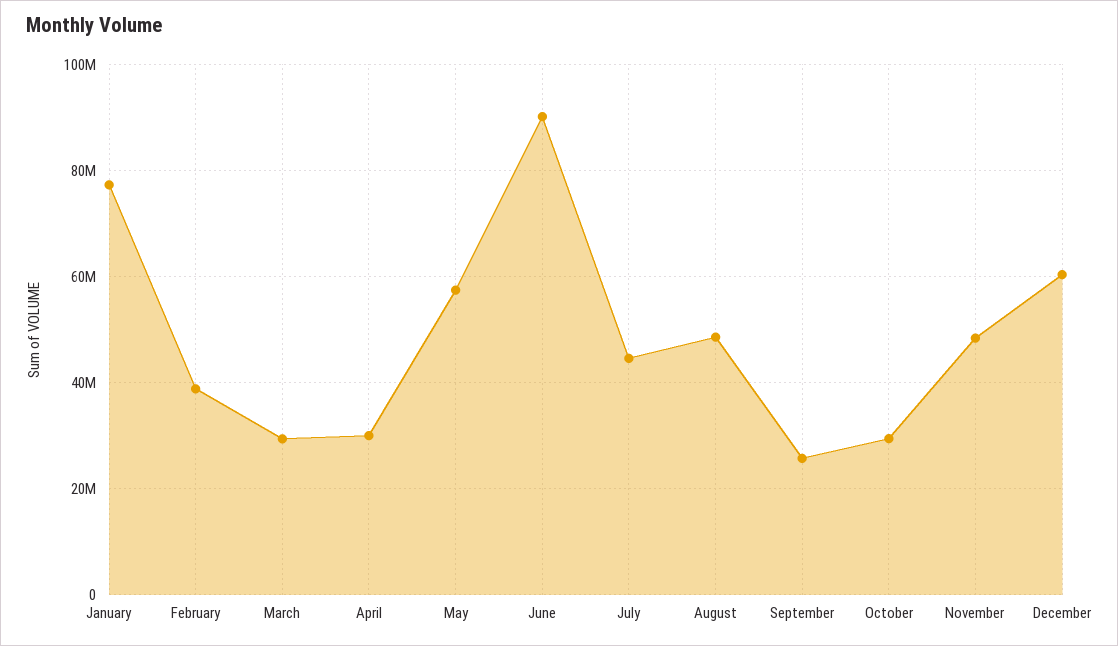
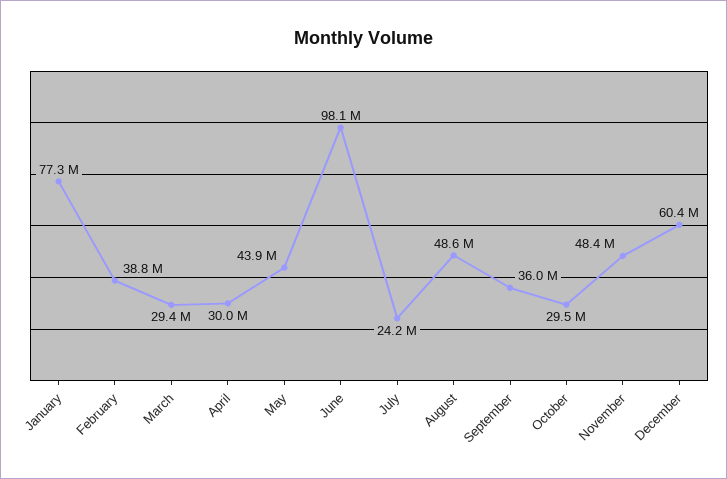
  {
    "January": 77300000,
    "February": 38800000,
    "March": 29400000,
    "April": 30000000,
-   "May": 58000000,
+   "May": 43900000,
-   "June": 90000000,
+   "June": 98100000,
-   "July": 44000000,
+   "July": 24200000,
    "August": 48600000,
-   "September": 26000000,
+   "September": 36000000,
    "October": 29500000,
    "November": 48400000,
    "December": 60400000
  }

